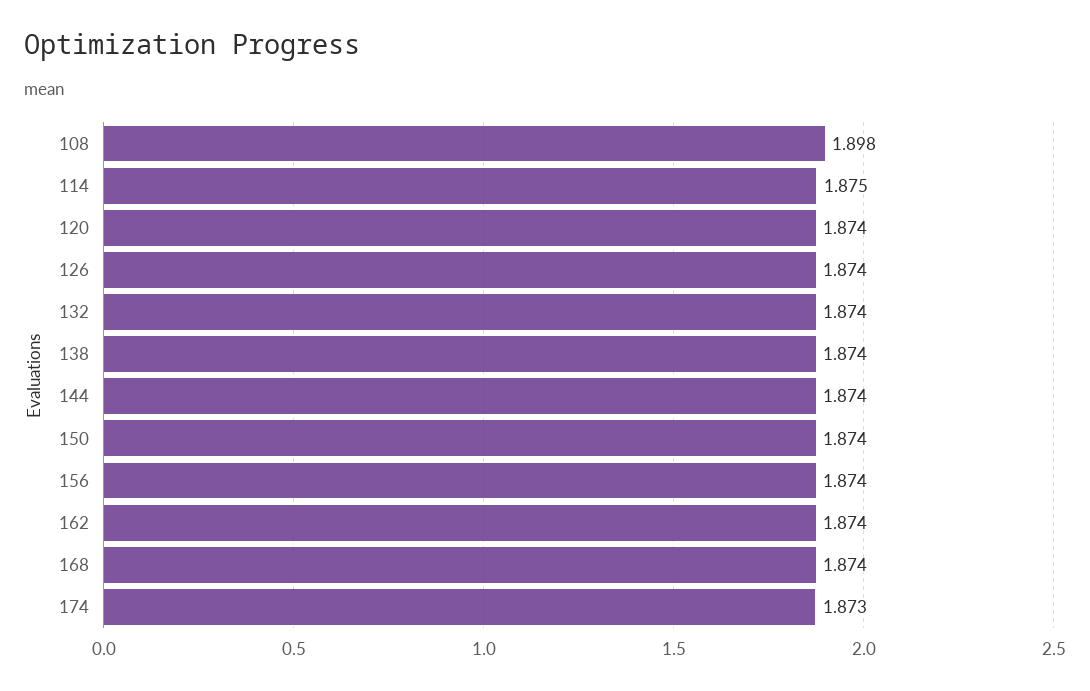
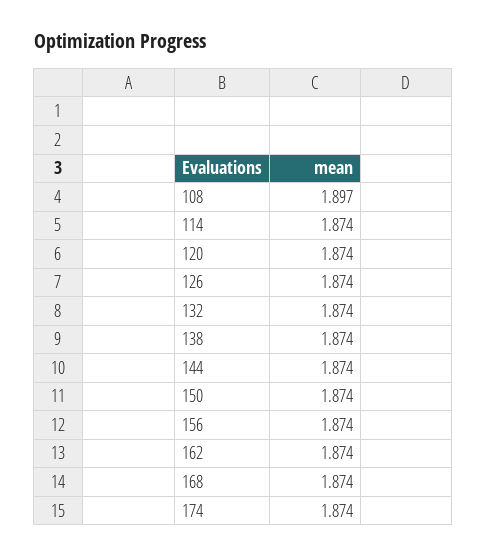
  {
-   "108": 1.898,
+   "108": 1.897,
-   "114": 1.875,
+   "114": 1.874,
    "120": 1.874,
    "126": 1.874,
    "132": 1.874,
    "138": 1.874,
    "144": 1.874,
    "150": 1.874,
    "156": 1.874,
    "162": 1.874,
    "168": 1.874,
-   "174": 1.873
+   "174": 1.874
  }

